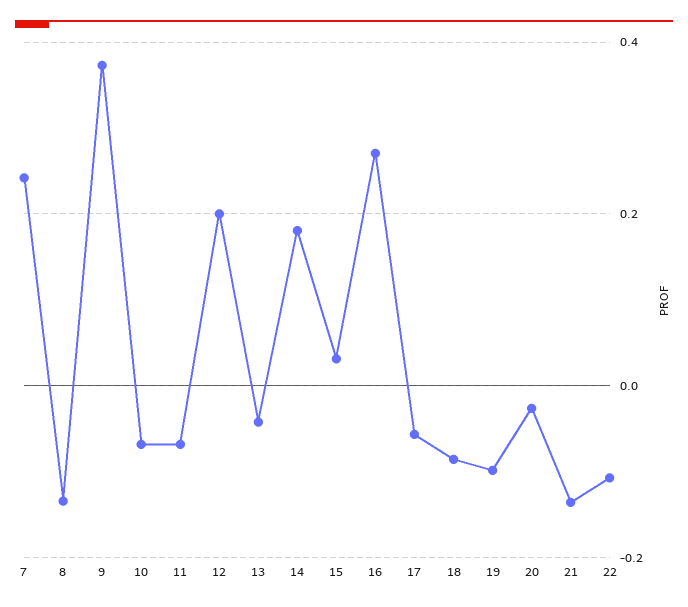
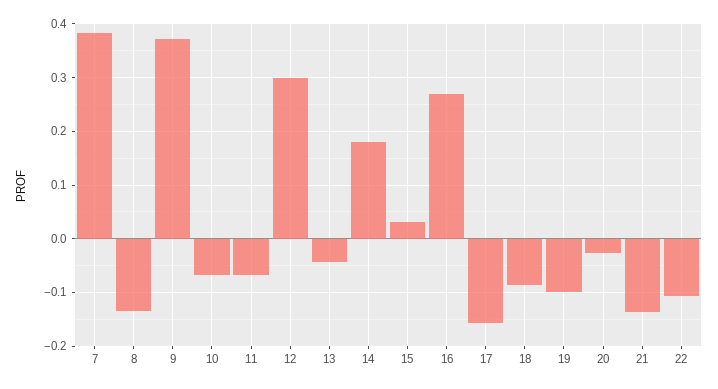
  {
-   "7": 0.24,
+   "7": 0.38,
    "8": -0.14,
    "9": 0.38,
    "10": -0.06,
    "11": -0.06,
-   "12": 0.2,
+   "12": 0.3,
    "13": -0.04,
    "14": 0.18,
    "15": 0.04,
    "16": 0.28,
-   "17": -0.06,
+   "17": -0.16,
    "18": -0.08,
    "19": -0.1,
    "20": -0.02,
    "21": -0.14,
    "22": -0.1
  }

